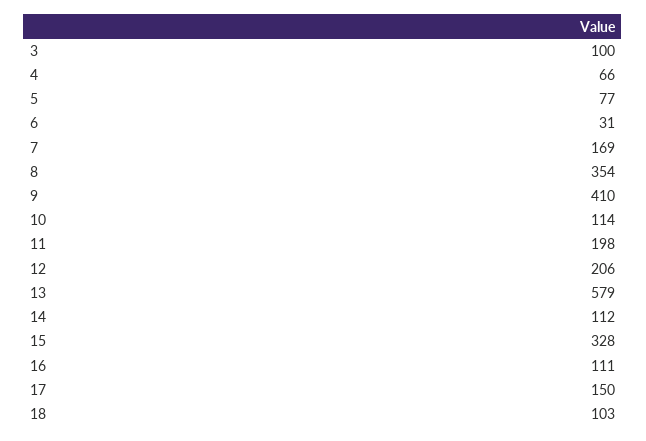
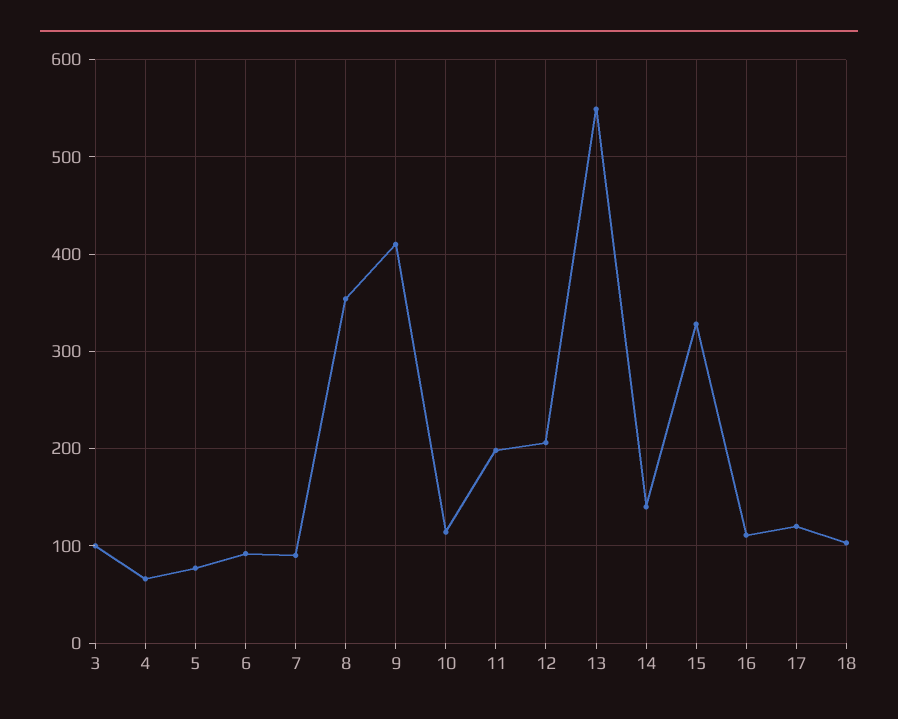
  {
    "3": 100,
    "4": 66,
    "5": 77,
-   "6": 31,
+   "6": 90,
-   "7": 169,
+   "7": 90,
    "8": 354,
    "9": 410,
    "10": 114,
    "11": 198,
    "12": 206,
-   "13": 579,
+   "13": 550,
-   "14": 112,
+   "14": 140,
    "15": 328,
    "16": 111,
-   "17": 150,
+   "17": 120,
    "18": 103
  }

